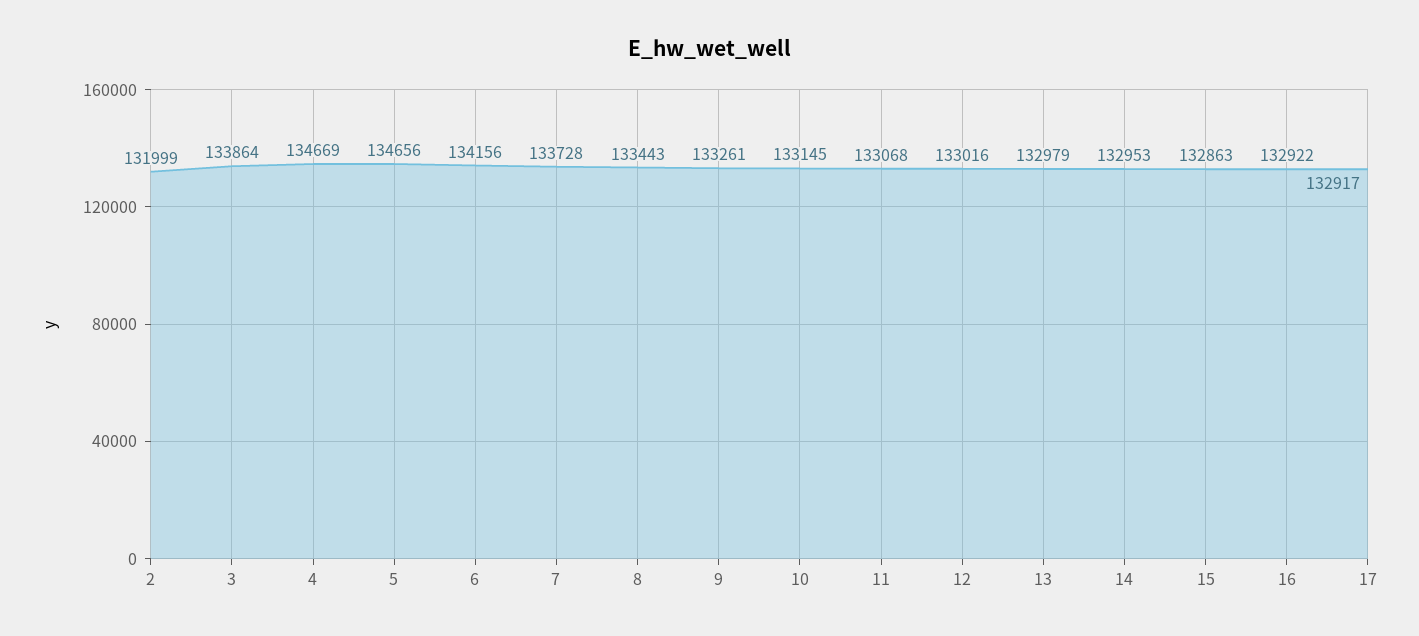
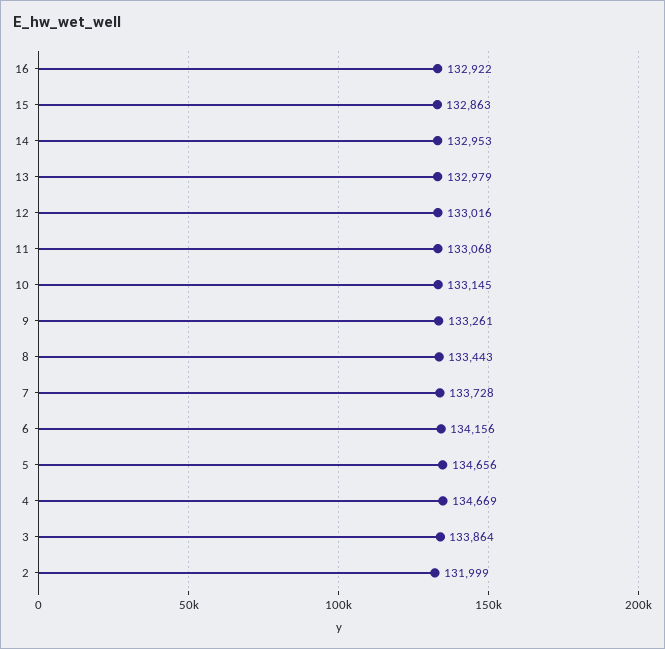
  {
    "2": 131999,
    "3": 133864,
    "4": 134669,
    "5": 134656,
    "6": 134156,
    "7": 133728,
    "8": 133443,
    "9": 133261,
    "10": 133145,
    "11": 133068,
    "12": 133016,
    "13": 132979,
    "14": 132953,
    "15": 132863,
-   "16": 132922,
+   "16": 132922
-   "17": 132917
  }

